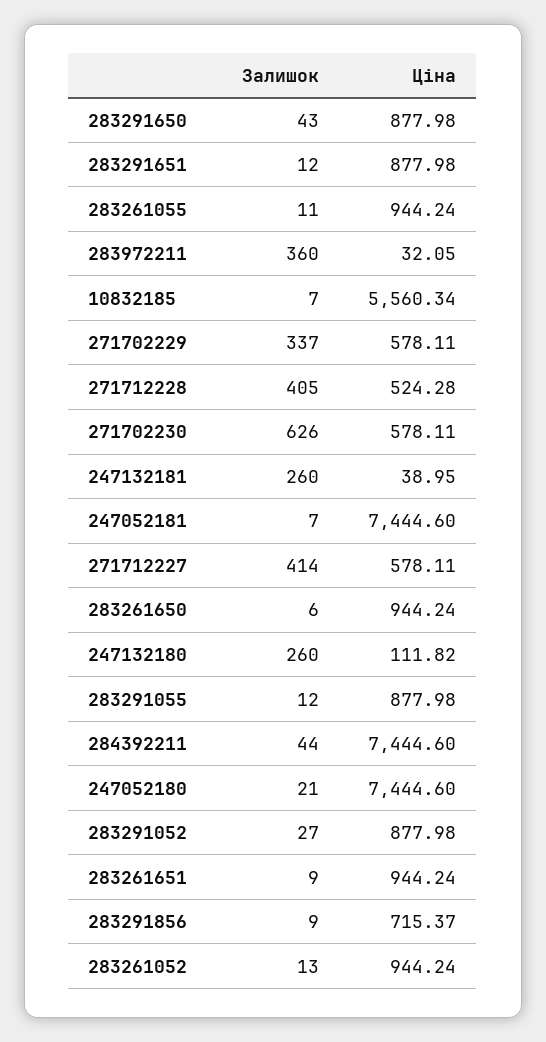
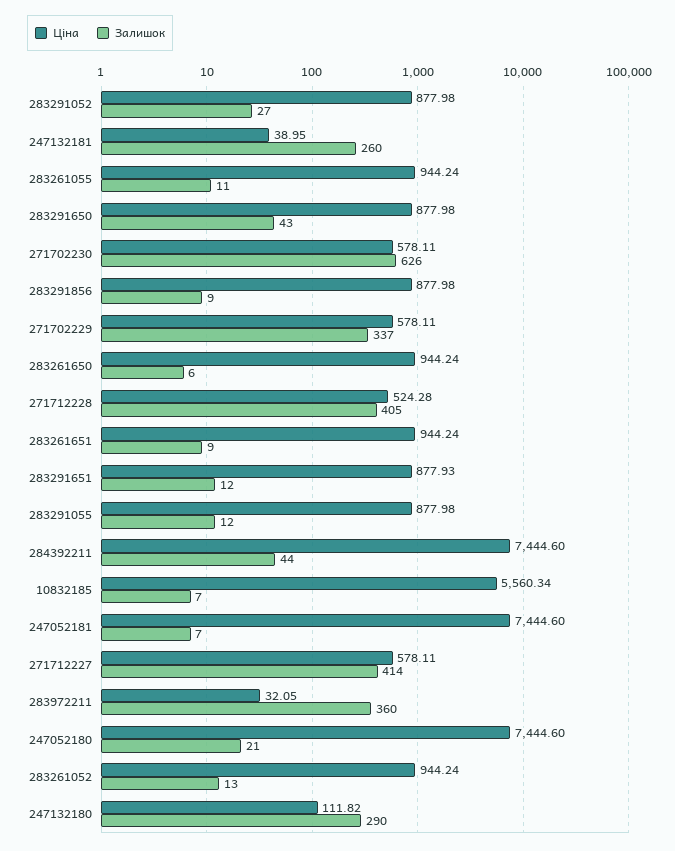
  {
    "Залишок": {
      "283291650": 43,
      "283291651": 12,
      "283261055": 11,
      "283972211": 360,
      "10832185": 7,
      "271702229": 337,
      "271712228": 405,
      "271702230": 626,
      "247132181": 260,
      "247052181": 7,
      "271712227": 414,
      "283261650": 6,
-     "247132180": 260,
+     "247132180": 290,
      "283291055": 12,
      "284392211": 44,
      "247052180": 21,
      "283291052": 27,
      "283261651": 9,
      "283291856": 9,
      "283261052": 13
    },
    "Ціна": {
      "283291650": 877.98,
-     "283291651": 877.98,
+     "283291651": 877.93,
      "283261055": 944.24,
      "283972211": 32.05,
      "10832185": 5560.34,
      "271702229": 578.11,
      "271712228": 524.28,
      "271702230": 578.11,
      "247132181": 38.95,
      "247052181": 7444.6,
      "271712227": 578.11,
      "283261650": 944.24,
      "247132180": 111.82,
      "283291055": 877.98,
      "284392211": 7444.6,
      "247052180": 7444.6,
      "283291052": 877.98,
      "283261651": 944.24,
-     "283291856": 715.37,
+     "283291856": 877.98,
      "283261052": 944.24
    }
  }

